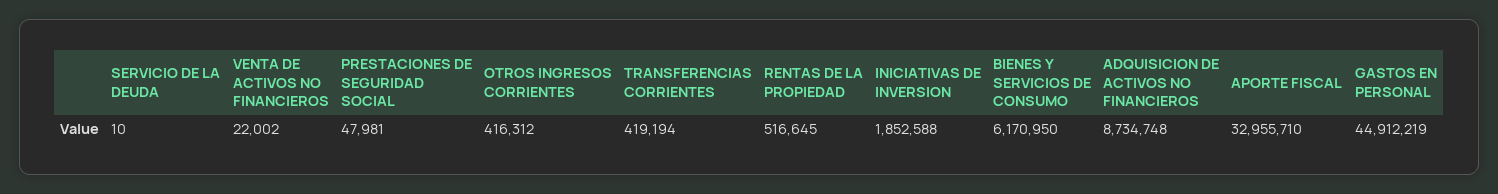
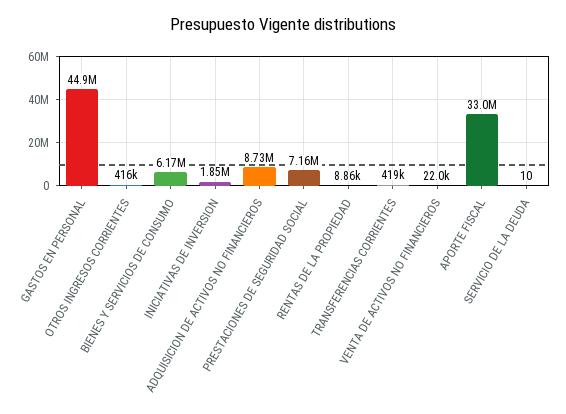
  {
    "SERVICIO DE LA DEUDA": 10,
    "VENTA DE ACTIVOS NO FINANCIEROS": 22002,
-   "PRESTACIONES DE SEGURIDAD SOCIAL": 47981,
+   "PRESTACIONES DE SEGURIDAD SOCIAL": 7160000,
    "OTROS INGRESOS CORRIENTES": 416312,
    "TRANSFERENCIAS CORRIENTES": 419194,
-   "RENTAS DE LA PROPIEDAD": 516645,
+   "RENTAS DE LA PROPIEDAD": 8860,
    "INICIATIVAS DE INVERSION": 1852588,
    "BIENES Y SERVICIOS DE CONSUMO": 6170950,
    "ADQUISICION DE ACTIVOS NO FINANCIEROS": 8734748,
    "APORTE FISCAL": 32955710,
    "GASTOS EN PERSONAL": 44912219
  }

